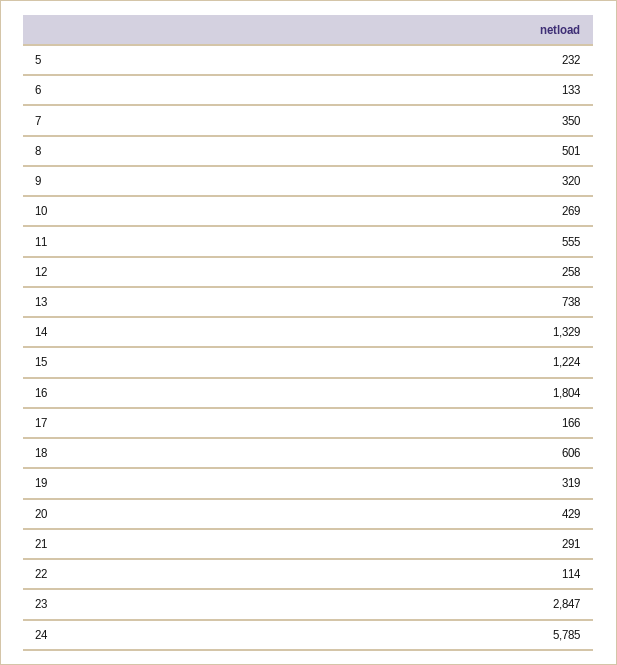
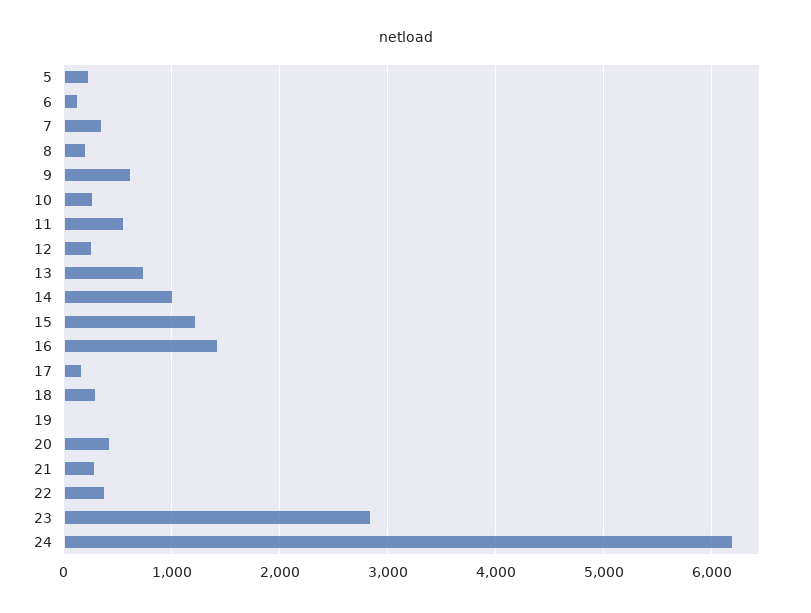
  {
    "5": 232,
    "6": 133,
    "7": 350,
-   "8": 501,
+   "8": 200,
-   "9": 320,
+   "9": 600,
    "10": 269,
    "11": 555,
    "12": 258,
    "13": 738,
-   "14": 1329,
+   "14": 1000,
    "15": 1224,
-   "16": 1804,
+   "16": 1400,
    "17": 166,
-   "18": 606,
+   "18": 300,
-   "19": 319,
+   "19": 0,
    "20": 429,
    "21": 291,
-   "22": 114,
+   "22": 400,
    "23": 2847,
-   "24": 5785
+   "24": 6200
  }

